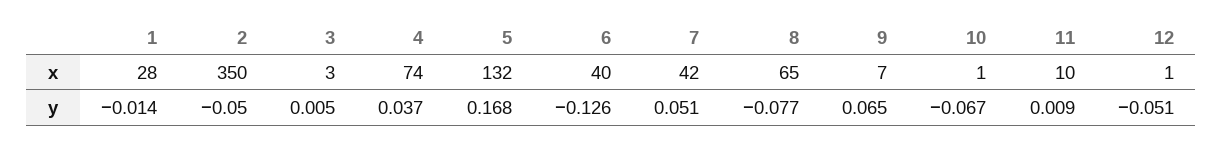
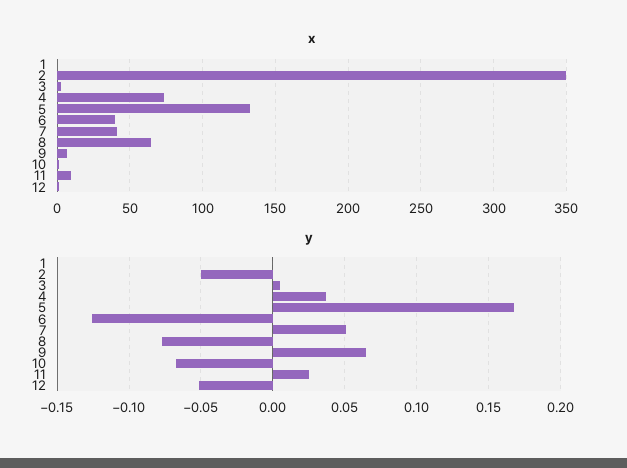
  {
    "x": {
-     "1": 28,
+     "1": 0,
      "2": 350,
      "3": 3,
      "4": 74,
      "5": 132,
      "6": 40,
      "7": 42,
      "8": 65,
      "9": 7,
      "10": 1,
      "11": 10,
      "12": 1
    },
    "y": {
-     "1": -0.014,
+     "1": 0,
      "2": -0.05,
      "3": 0.005,
      "4": 0.037,
      "5": 0.168,
      "6": -0.126,
      "7": 0.051,
      "8": -0.077,
      "9": 0.065,
      "10": -0.067,
-     "11": 0.009,
+     "11": 0.025,
      "12": -0.051
    }
  }

